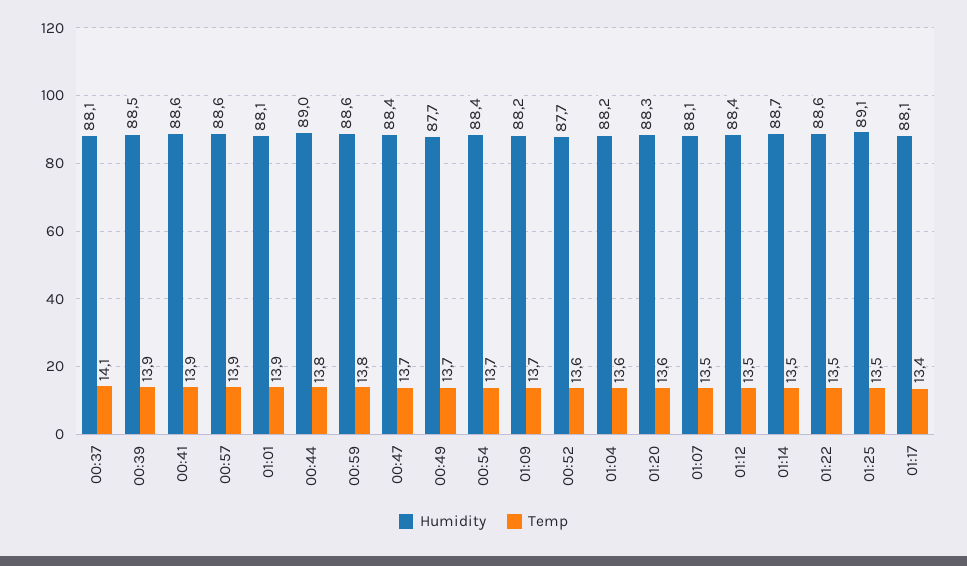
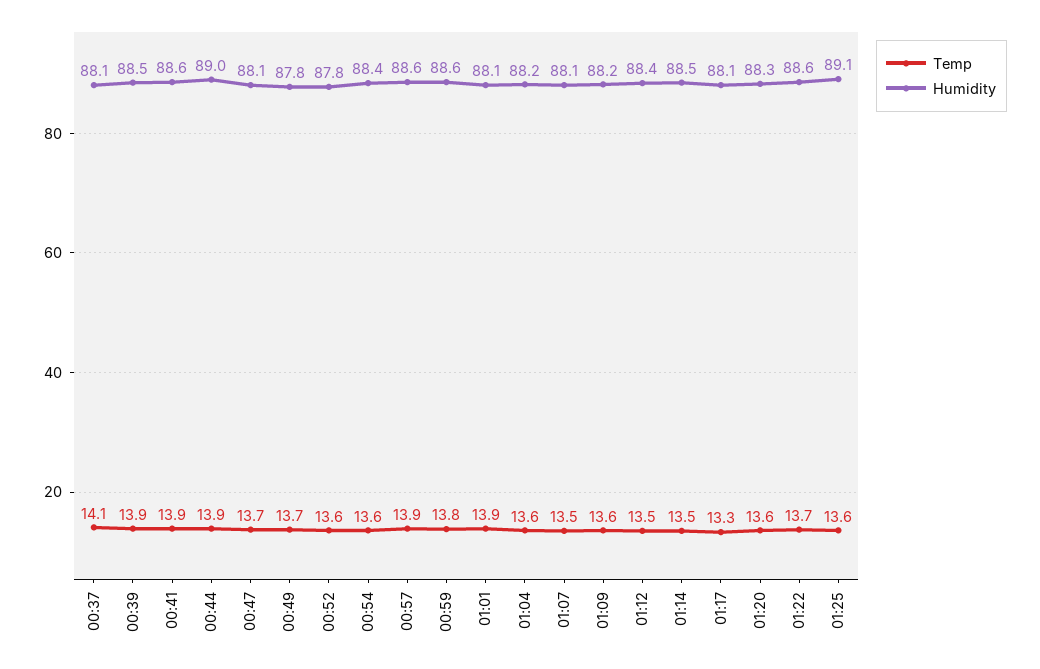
  {
    "Humidity": {
      "00:37": 88.1,
      "00:39": 88.5,
      "00:41": 88.6,
      "00:57": 88.6,
      "01:01": 88.1,
      "00:44": 89,
      "00:59": 88.6,
-     "00:47": 88.4,
+     "00:47": 88.1,
-     "00:49": 87.7,
+     "00:49": 87.8,
      "00:54": 88.4,
      "01:09": 88.2,
-     "00:52": 87.7,
+     "00:52": 87.8,
      "01:04": 88.2,
      "01:20": 88.3,
      "01:07": 88.1,
      "01:12": 88.4,
-     "01:14": 88.7,
+     "01:14": 88.5,
      "01:22": 88.6,
      "01:25": 89.1,
      "01:17": 88.1
    },
    "Temp": {
      "00:37": 14.1,
      "00:39": 13.9,
      "00:41": 13.9,
      "00:57": 13.9,
      "01:01": 13.9,
-     "00:44": 13.8,
+     "00:44": 13.9,
      "00:59": 13.8,
      "00:47": 13.7,
      "00:49": 13.7,
-     "00:54": 13.7,
+     "00:54": 13.6,
-     "01:09": 13.7,
+     "01:09": 13.6,
      "00:52": 13.6,
      "01:04": 13.6,
      "01:20": 13.6,
      "01:07": 13.5,
      "01:12": 13.5,
      "01:14": 13.5,
-     "01:22": 13.5,
+     "01:22": 13.7,
-     "01:25": 13.5,
+     "01:25": 13.6,
-     "01:17": 13.4
+     "01:17": 13.3
    }
  }

